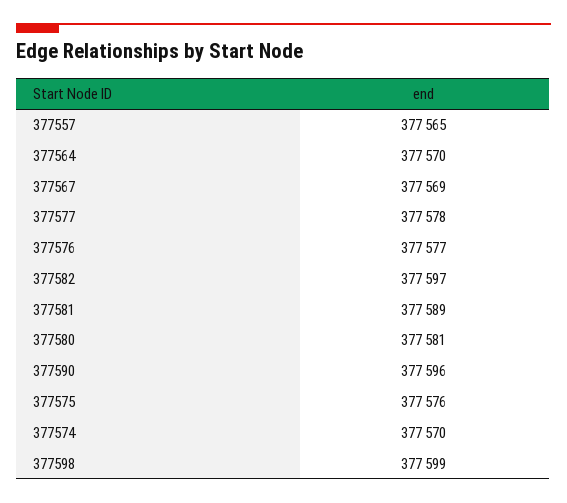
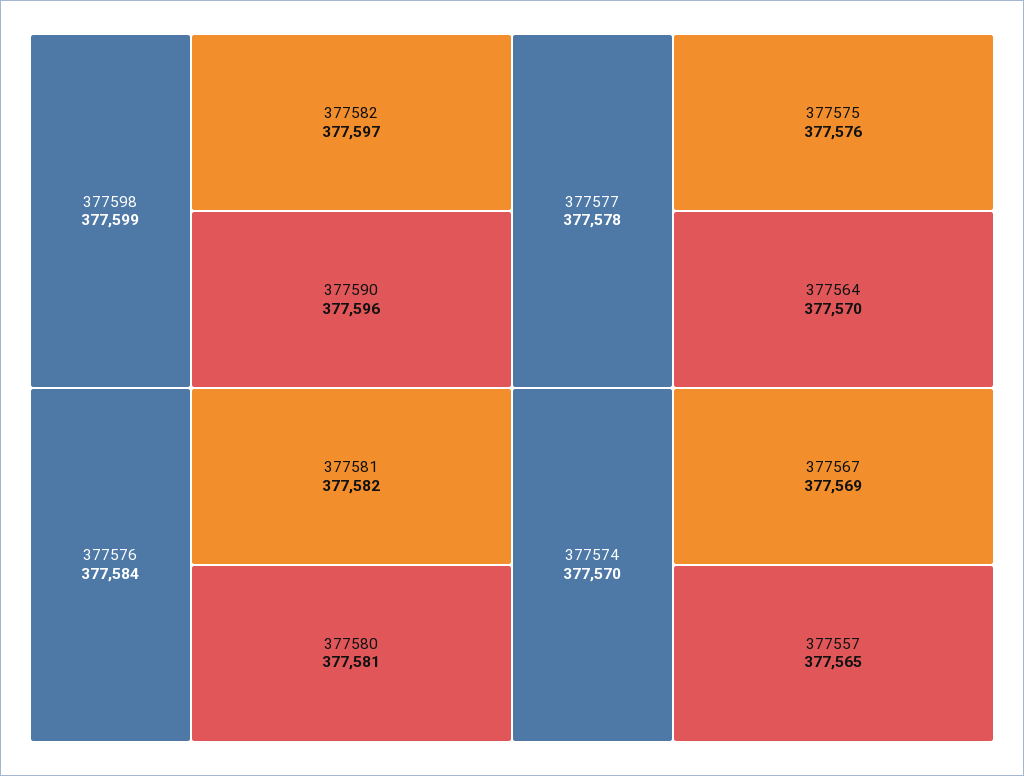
  {
    "377557": 377565,
    "377564": 377570,
    "377567": 377569,
    "377577": 377578,
-   "377576": 377577,
+   "377576": 377584,
    "377582": 377597,
-   "377581": 377589,
+   "377581": 377582,
    "377580": 377581,
    "377590": 377596,
    "377575": 377576,
    "377574": 377570,
    "377598": 377599
  }

